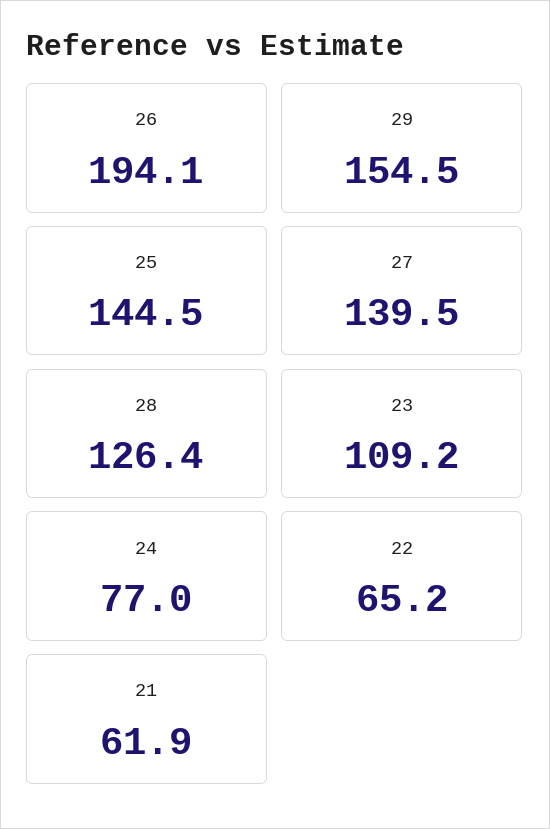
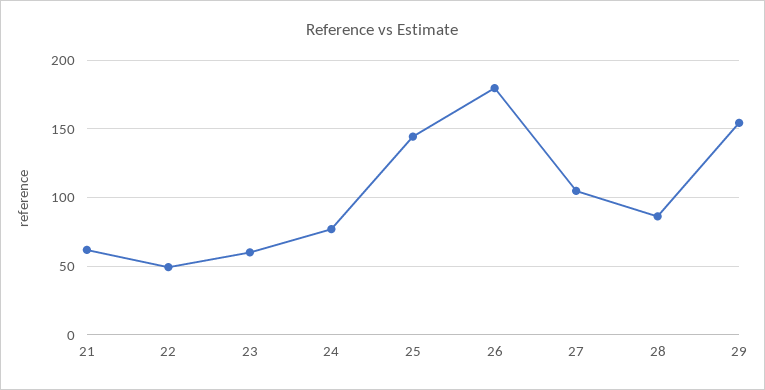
  {
-   "26": 194.1,
+   "26": 180,
    "29": 154.5,
    "25": 144.5,
-   "27": 139.5,
+   "27": 105,
-   "28": 126.4,
+   "28": 85,
-   "23": 109.2,
+   "23": 60,
    "24": 77,
-   "22": 65.2,
+   "22": 50,
    "21": 61.9
  }

